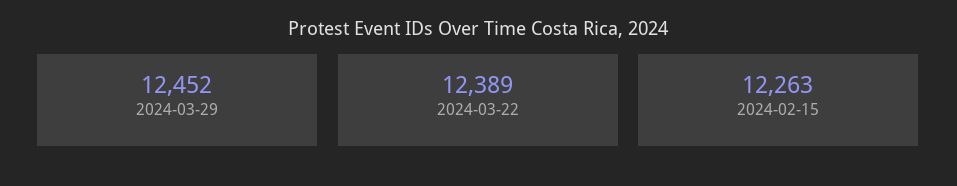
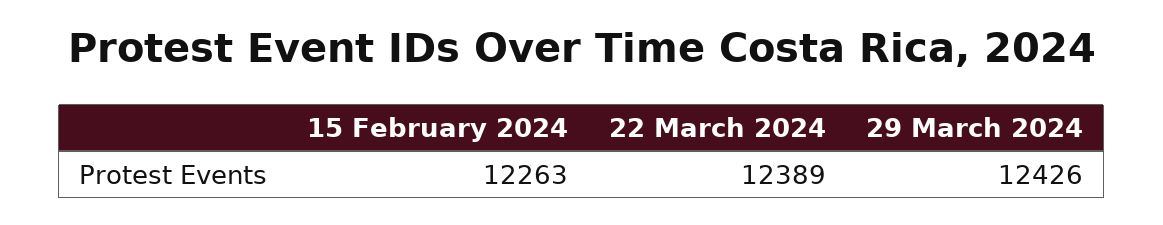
  {
-   "2024-03-29": 12452,
+   "2024-03-29": 12426,
    "2024-03-22": 12389,
    "2024-02-15": 12263
  }

